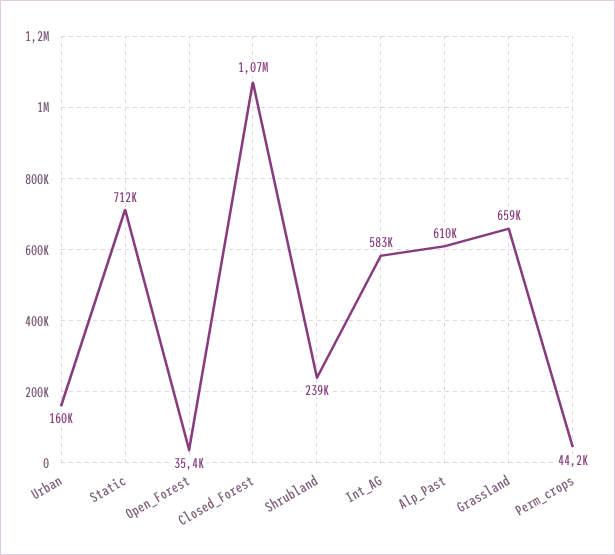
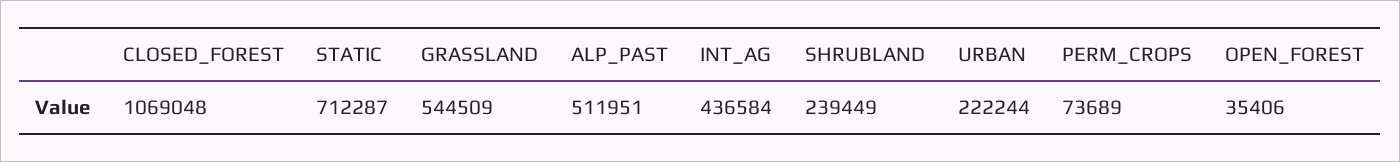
  {
-   "Urban": 160000,
+   "Urban": 222244,
    "Static": 712287,
    "Open_Forest": 35406,
    "Closed_Forest": 1069048,
    "Shrubland": 239449,
-   "Int_AG": 583000,
+   "Int_AG": 436584,
-   "Alp_Past": 610000,
+   "Alp_Past": 511951,
-   "Grassland": 659000,
+   "Grassland": 544509,
-   "Perm_crops": 44200
+   "Perm_crops": 73689
  }

